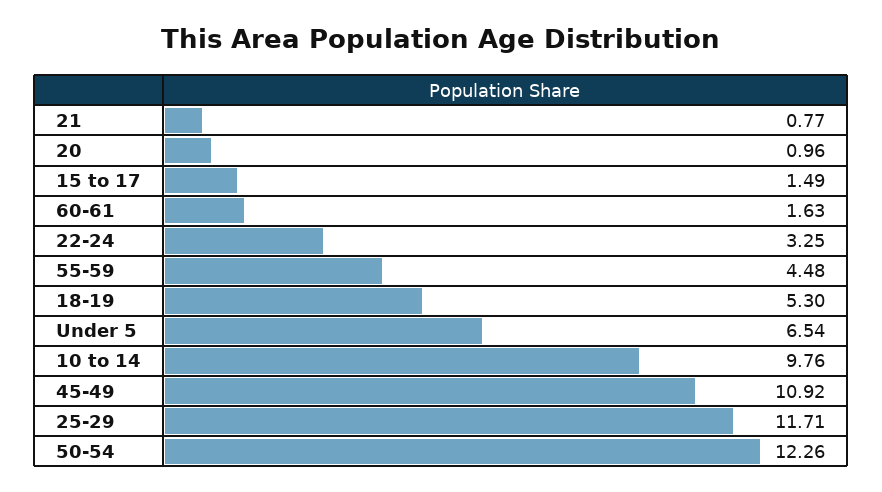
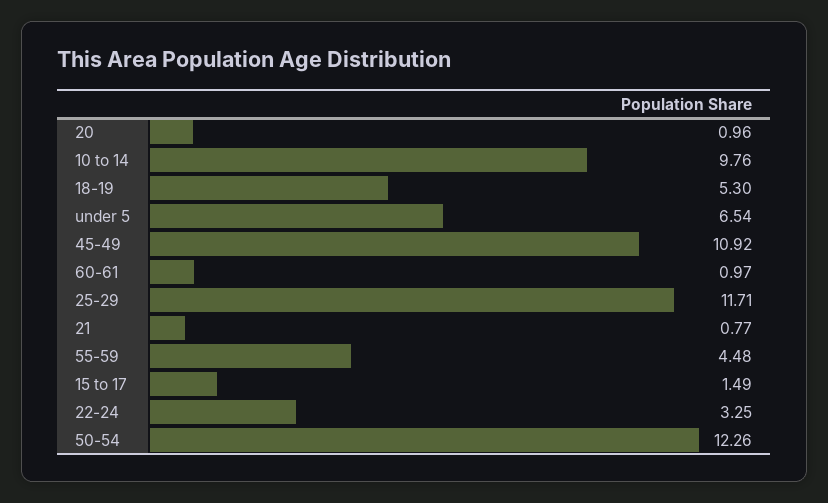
  {
    "21": 0.77,
    "20": 0.96,
    "15 to 17": 1.49,
-   "60-61": 1.63,
+   "60-61": 0.97,
    "22-24": 3.25,
    "55-59": 4.48,
    "18-19": 5.3,
    "Under 5": 6.54,
    "10 to 14": 9.76,
    "45-49": 10.92,
    "25-29": 11.71,
    "50-54": 12.26
  }

